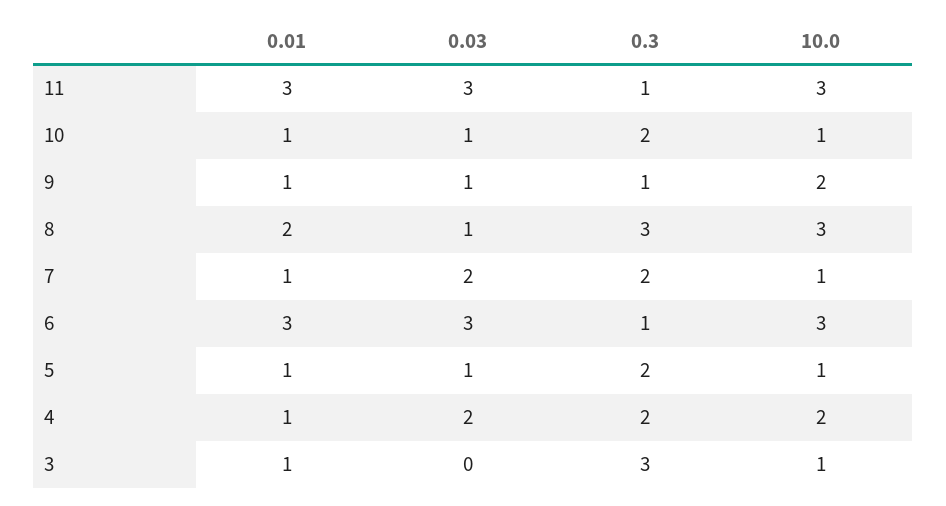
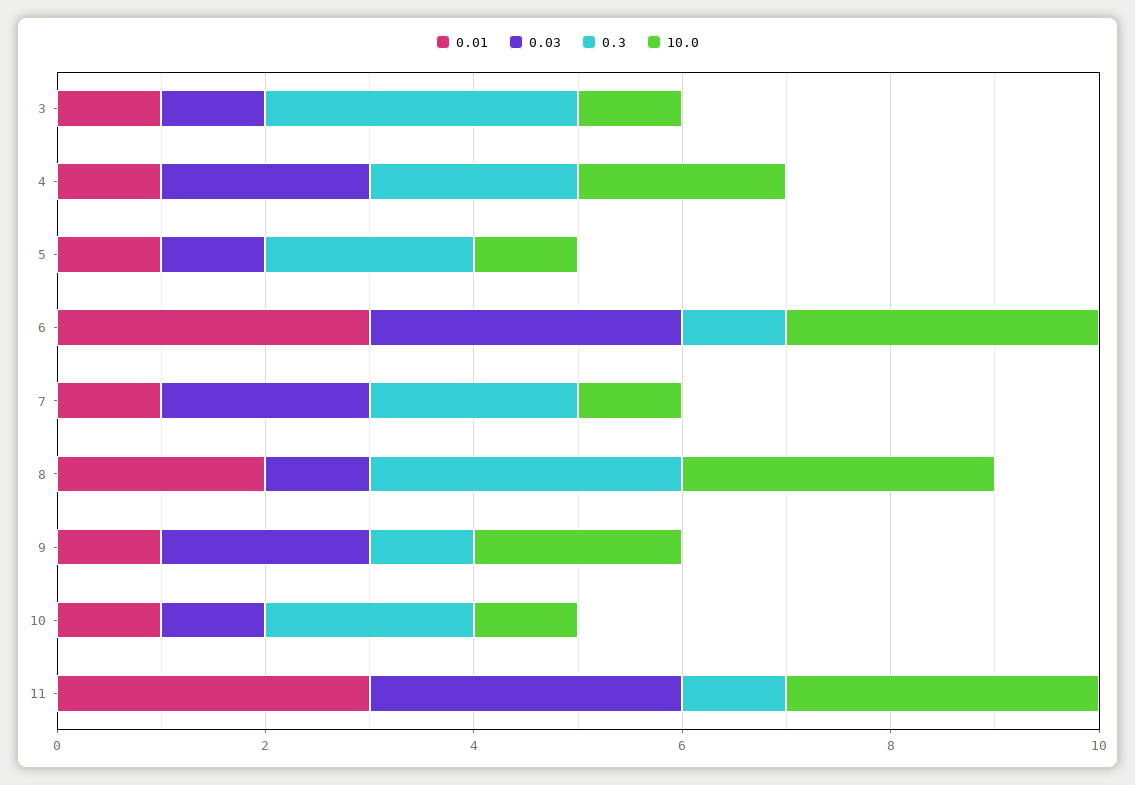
  {
    "0.01": {
      "11": 3,
      "10": 1,
      "9": 1,
      "8": 2,
      "7": 1,
      "6": 3,
      "5": 1,
      "4": 1,
      "3": 1
    },
    "0.03": {
      "11": 3,
      "10": 1,
-     "9": 1,
+     "9": 2,
      "8": 1,
      "7": 2,
      "6": 3,
      "5": 1,
      "4": 2,
-     "3": 0
+     "3": 1
    },
    "0.3": {
      "11": 1,
      "10": 2,
      "9": 1,
      "8": 3,
      "7": 2,
      "6": 1,
      "5": 2,
      "4": 2,
      "3": 3
    },
    "10.0": {
      "11": 3,
      "10": 1,
      "9": 2,
      "8": 3,
      "7": 1,
      "6": 3,
      "5": 1,
      "4": 2,
      "3": 1
    }
  }

